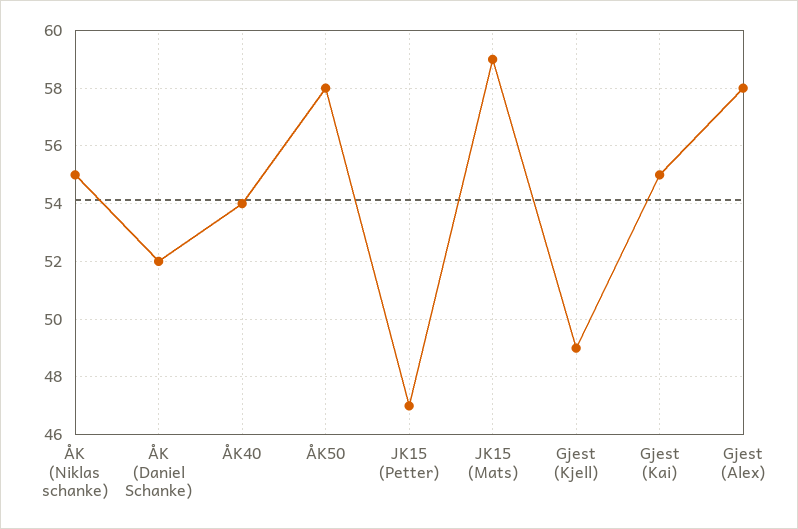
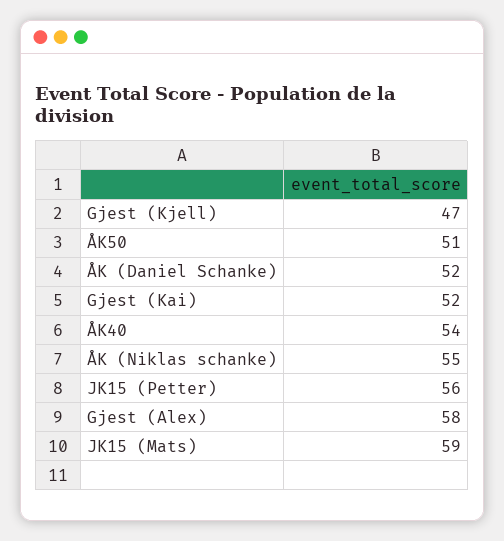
  {
    "ÅK (Niklas schanke)": 55,
    "ÅK (Daniel Schanke)": 52,
    "ÅK40": 54,
-   "ÅK50": 58,
+   "ÅK50": 51,
-   "JK15 (Petter)": 47,
+   "JK15 (Petter)": 56,
    "JK15 (Mats)": 59,
-   "Gjest (Kjell)": 49,
+   "Gjest (Kjell)": 47,
-   "Gjest (Kai)": 55,
+   "Gjest (Kai)": 52,
    "Gjest (Alex)": 58
  }

